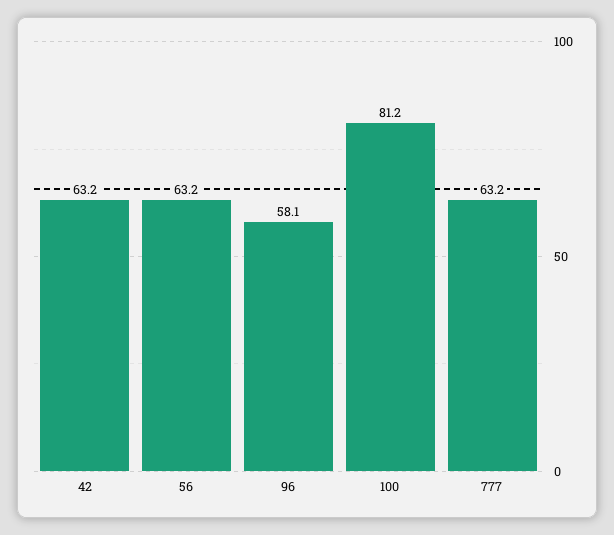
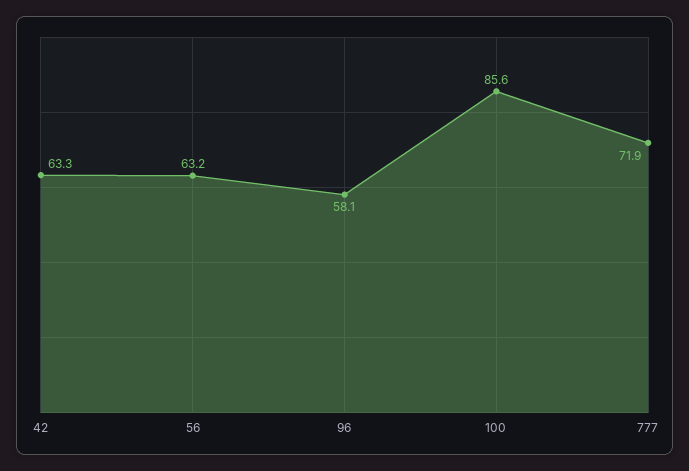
  {
-   "42": 63.2,
+   "42": 63.3,
    "56": 63.2,
    "96": 58.1,
-   "100": 81.2,
+   "100": 85.6,
-   "777": 63.2
+   "777": 71.9
  }

